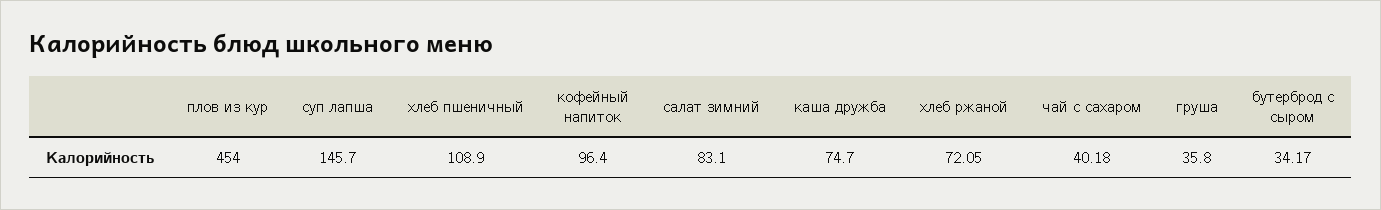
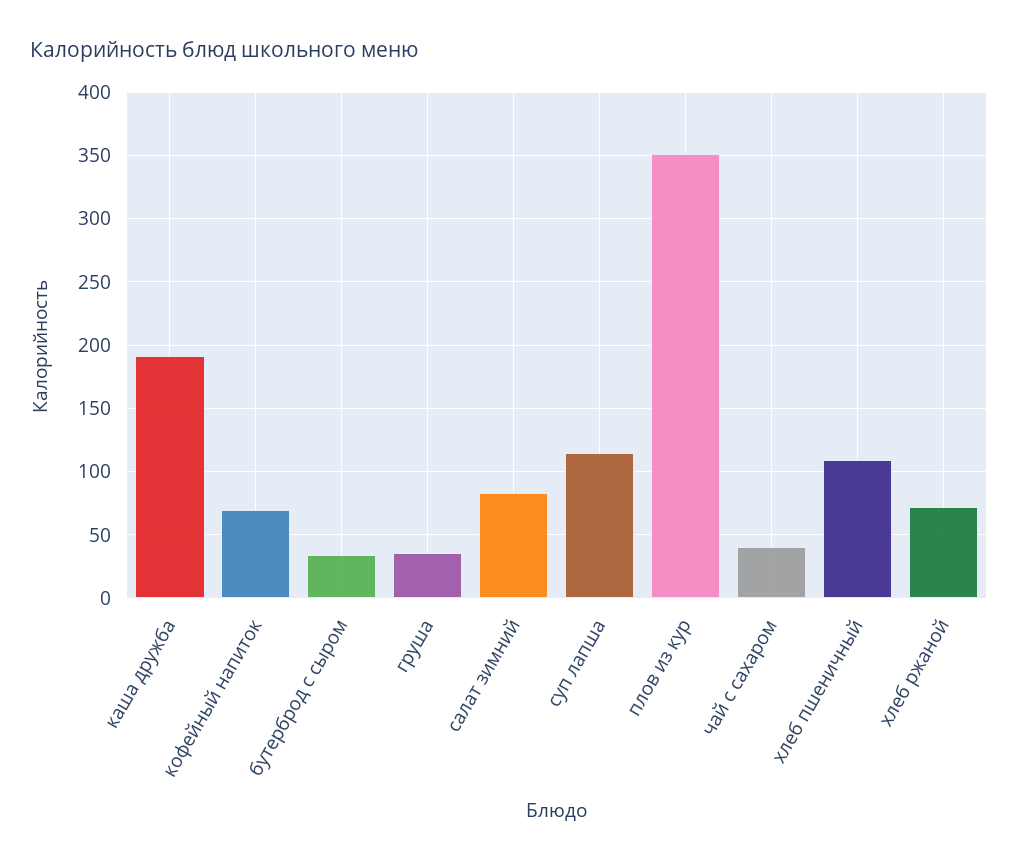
  {
-   "плов из кур": 454,
+   "плов из кур": 350,
-   "суп лапша": 145.7,
+   "суп лапша": 115,
    "хлеб пшеничный": 108.9,
-   "кофейный напиток": 96.4,
+   "кофейный напиток": 70,
    "салат зимний": 83.1,
-   "каша дружба": 74.7,
+   "каша дружба": 190,
    "хлеб ржаной": 72.05,
    "чай с сахаром": 40.18,
    "груша": 35.8,
    "бутерброд с сыром": 34.17
  }

